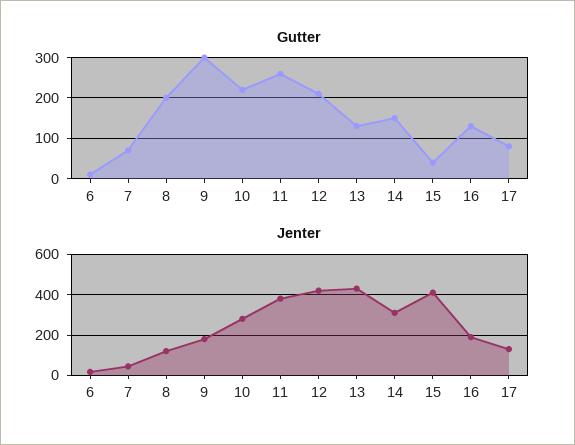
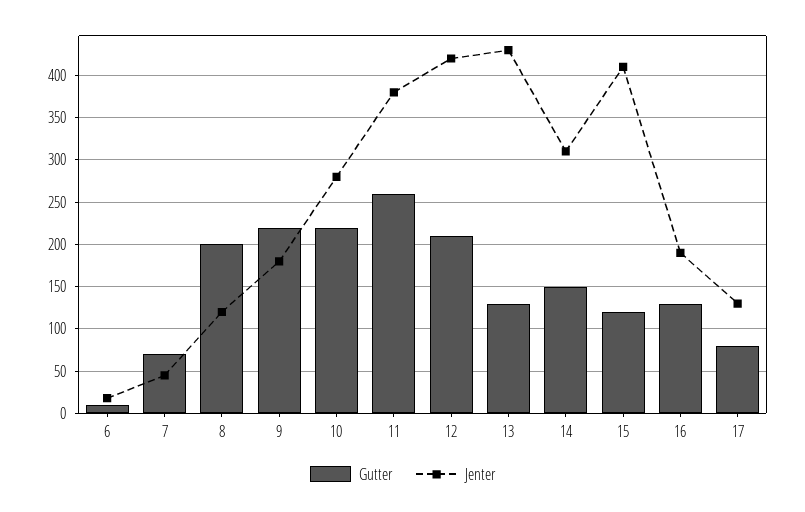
  {
    "Gutter": {
      "6": 10,
      "7": 70,
      "8": 200,
-     "9": 300,
+     "9": 220,
      "10": 220,
      "11": 260,
      "12": 210,
      "13": 130,
      "14": 150,
-     "15": 40,
+     "15": 120,
      "16": 130,
      "17": 80
    },
    "Jenter": {
      "6": 20,
      "7": 50,
      "8": 120,
      "9": 180,
      "10": 280,
      "11": 380,
      "12": 420,
      "13": 430,
      "14": 310,
      "15": 410,
      "16": 190,
      "17": 130
    }
  }

